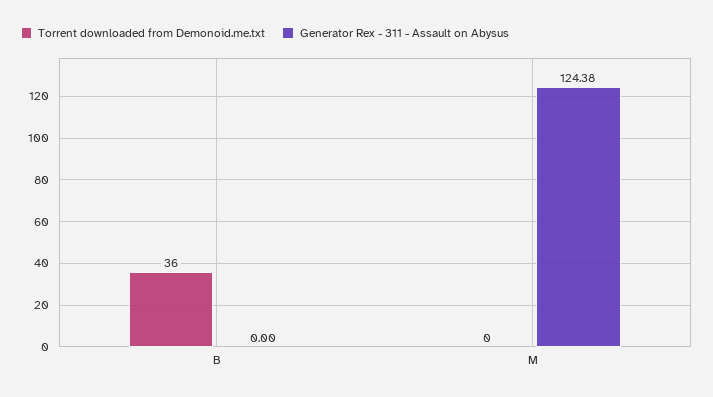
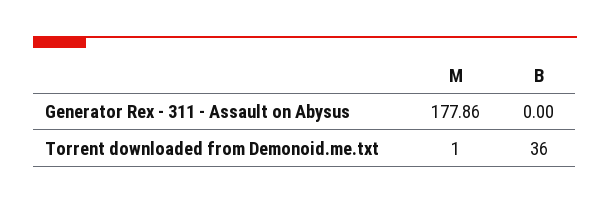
  {
    "Torrent downloaded from Demonoid.me.txt": {
      "B": 36,
-     "M": 0
+     "M": 1
    },
    "Generator Rex - 311 - Assault on Abysus": {
      "B": 0,
-     "M": 124.38
+     "M": 177.86
    }
  }

